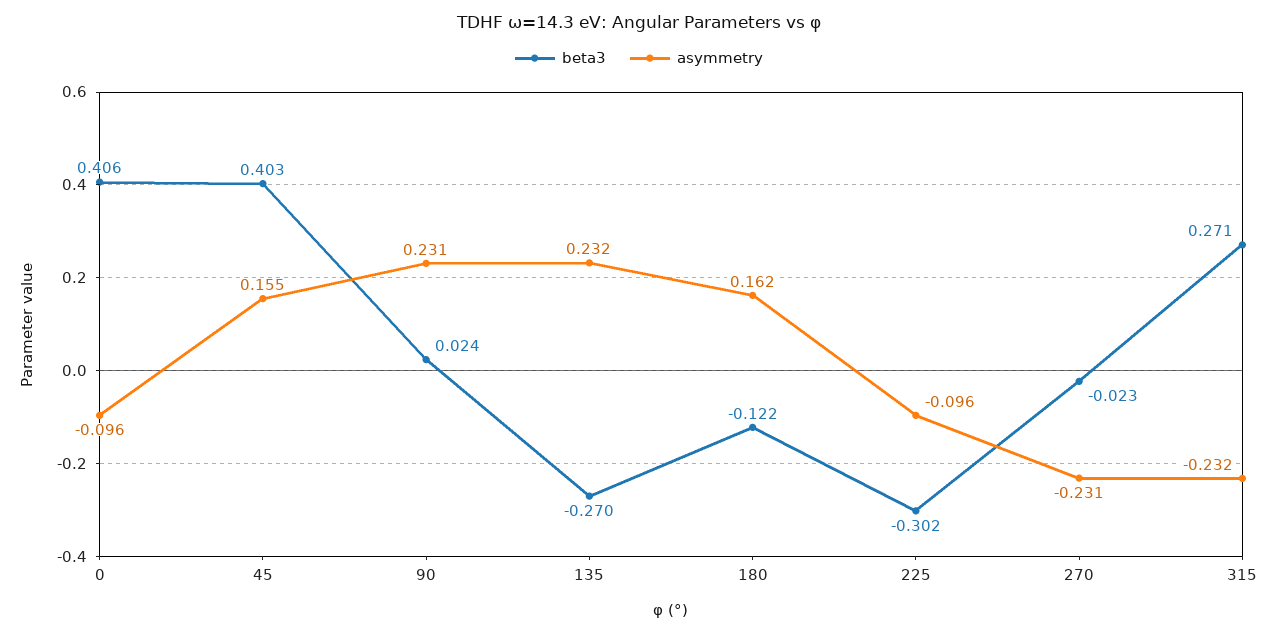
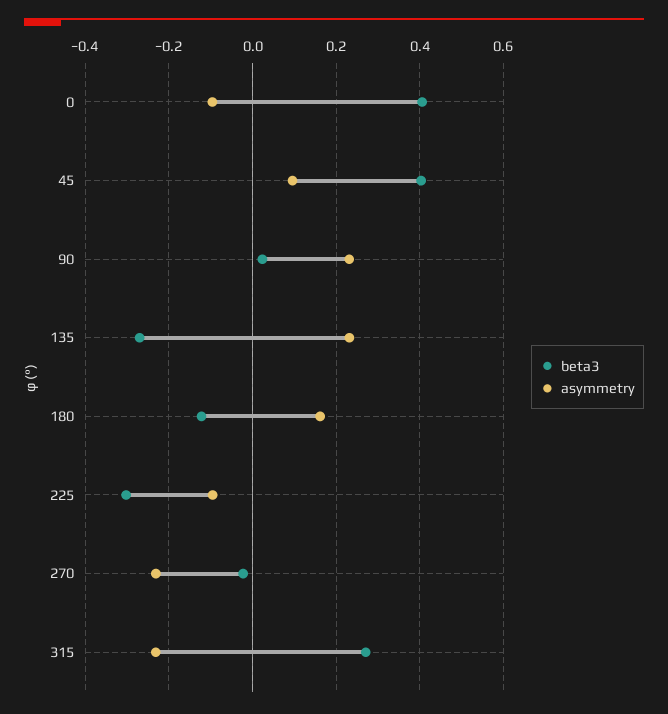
  {
    "beta3": {
      "0": 0.406,
      "45": 0.403,
      "90": 0.024,
      "135": -0.27,
      "180": -0.122,
      "225": -0.302,
      "270": -0.023,
      "315": 0.271
    },
    "asymmetry": {
      "0": -0.096,
-     "45": 0.155,
+     "45": 0.1,
      "90": 0.231,
      "135": 0.232,
      "180": 0.162,
      "225": -0.096,
      "270": -0.231,
      "315": -0.232
    }
  }

